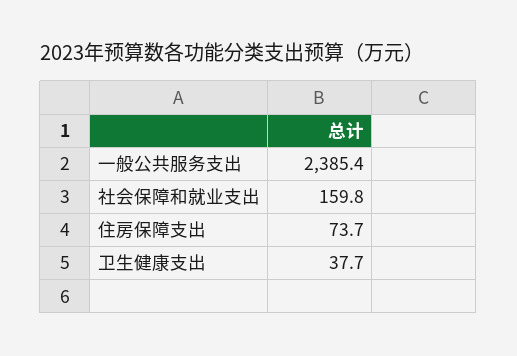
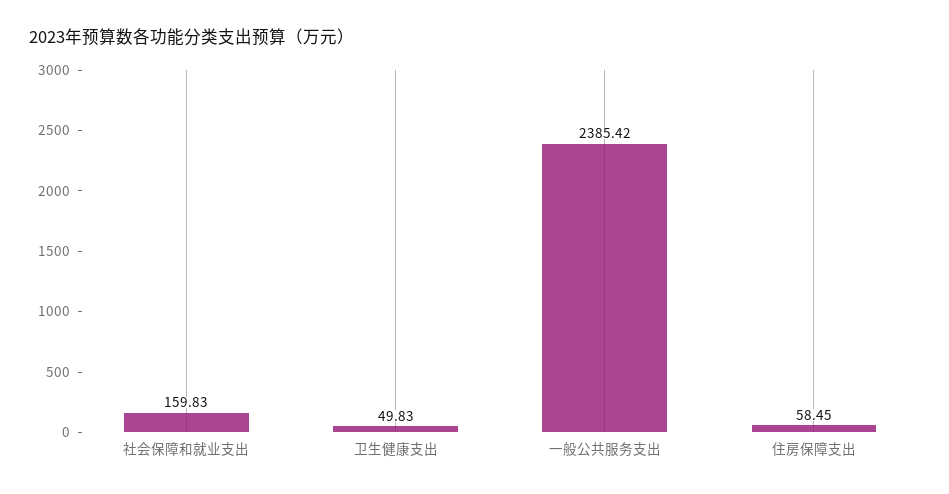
  {
    "一般公共服务支出": 2385.42,
    "社会保障和就业支出": 159.83,
-   "住房保障支出": 73.7,
+   "住房保障支出": 58.45,
-   "卫生健康支出": 37.7
+   "卫生健康支出": 49.83
  }

